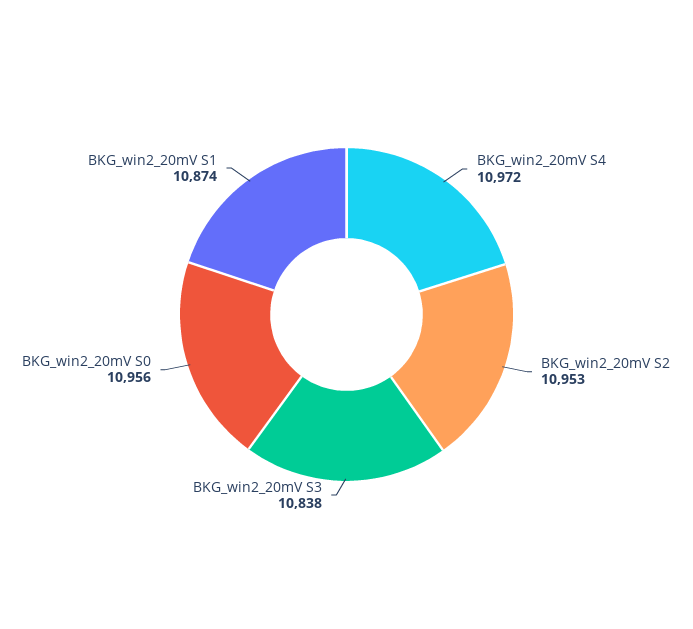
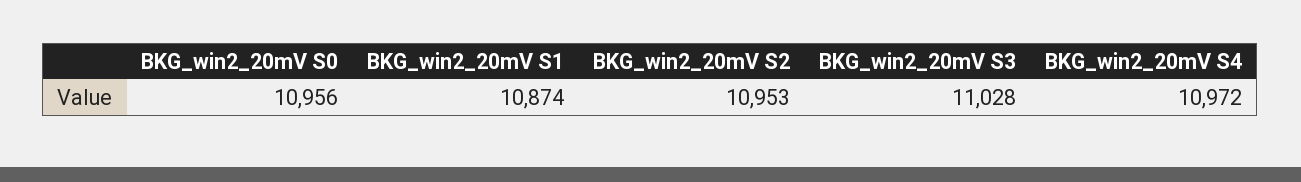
  {
    "BKG_win2_20mV S4": 10972,
    "BKG_win2_20mV S2": 10953,
-   "BKG_win2_20mV S3": 10838,
+   "BKG_win2_20mV S3": 11028,
    "BKG_win2_20mV S0": 10956,
    "BKG_win2_20mV S1": 10874
  }

